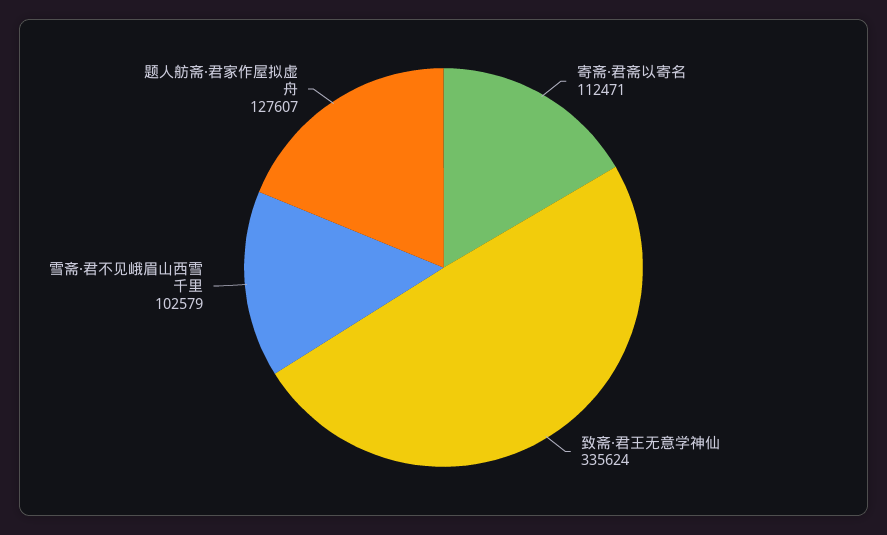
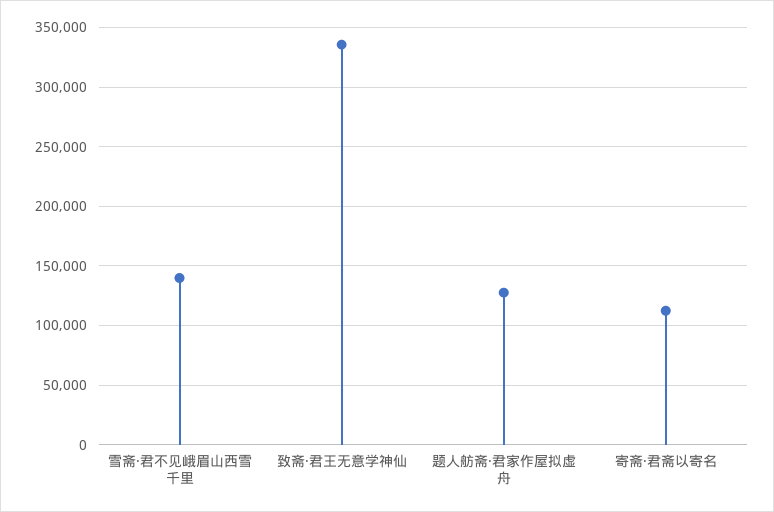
  {
    "寄斋·君斋以寄名": 112471,
    "致斋·君王无意学神仙": 335624,
-   "雪斋·君不见峨眉山西雪千里": 102579,
+   "雪斋·君不见峨眉山西雪千里": 140000,
    "题人舫斋·君家作屋拟虚舟": 127607
  }

